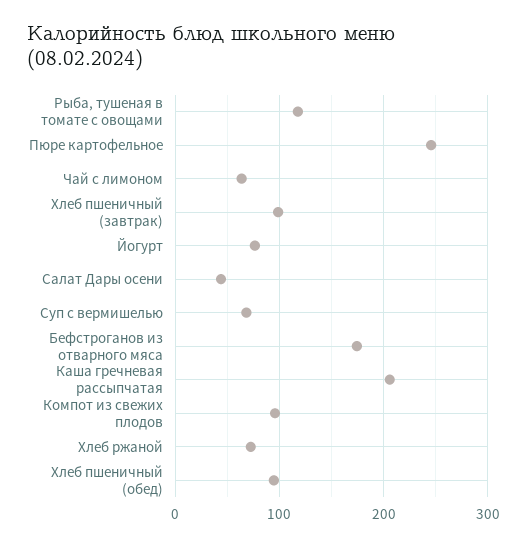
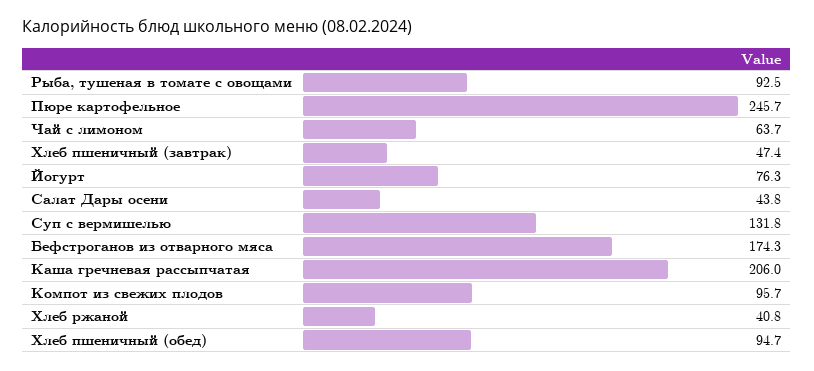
  {
-   "Рыба, тушеная в томате с овощами": 120,
+   "Рыба, тушеная в томате с овощами": 92.5,
    "Пюре картофельное": 245.7,
    "Чай с лимоном": 63.7,
-   "Хлеб пшеничный (завтрак)": 100,
+   "Хлеб пшеничный (завтрак)": 47.4,
    "Йогурт": 76.3,
    "Салат Дары осени": 43.8,
-   "Суп с вермишелью": 70,
+   "Суп с вермишелью": 131.8,
    "Бефстроганов из отварного мяса": 174.3,
    "Каша гречневая рассыпчатая": 206,
    "Компот из свежих плодов": 95.7,
-   "Хлеб ржаной": 70,
+   "Хлеб ржаной": 40.8,
    "Хлеб пшеничный (обед)": 94.7
  }

